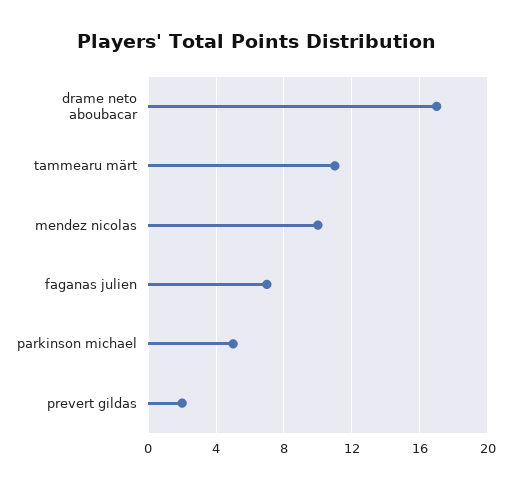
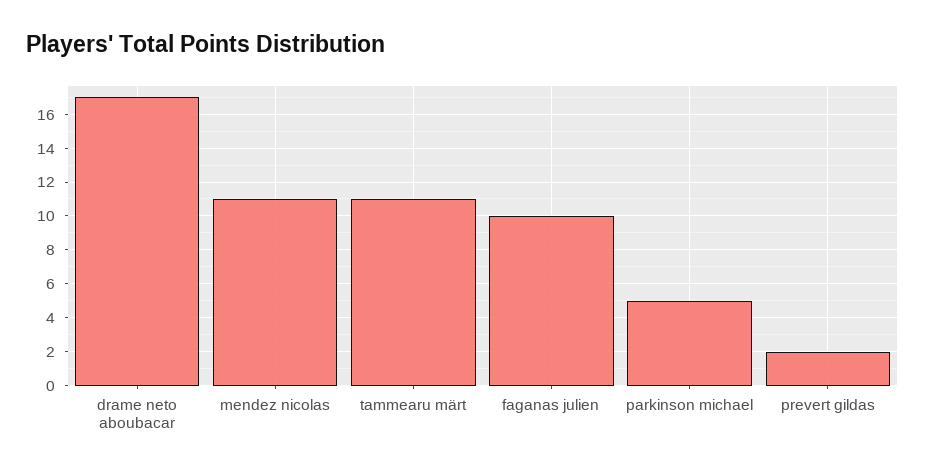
  {
    "drame neto aboubacar": 17,
    "tammearu märt": 11,
-   "mendez nicolas": 10,
+   "mendez nicolas": 11,
-   "faganas julien": 7,
+   "faganas julien": 10,
    "parkinson michael": 5,
    "prevert gildas": 2
  }

